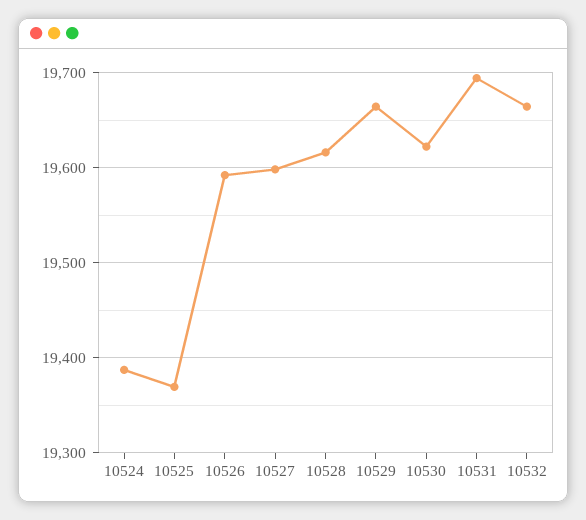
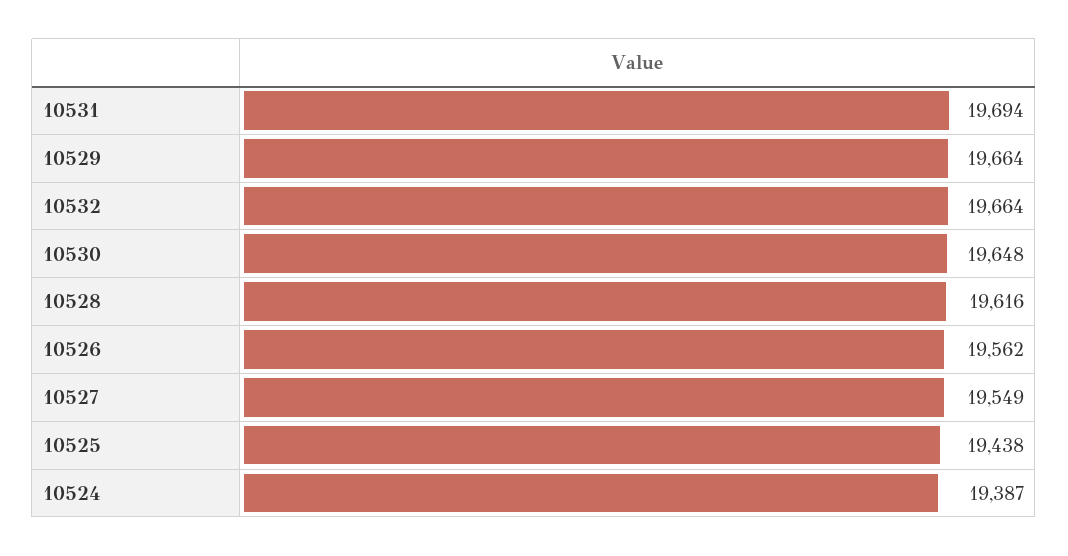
  {
    "10524": 19387,
-   "10525": 19370,
+   "10525": 19438,
-   "10526": 19590,
+   "10526": 19562,
-   "10527": 19600,
+   "10527": 19549,
    "10528": 19616,
    "10529": 19664,
-   "10530": 19620,
+   "10530": 19648,
    "10531": 19694,
    "10532": 19664
  }

